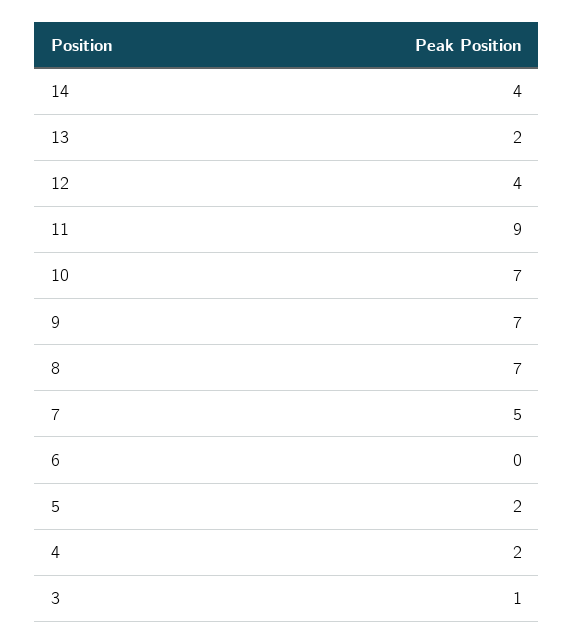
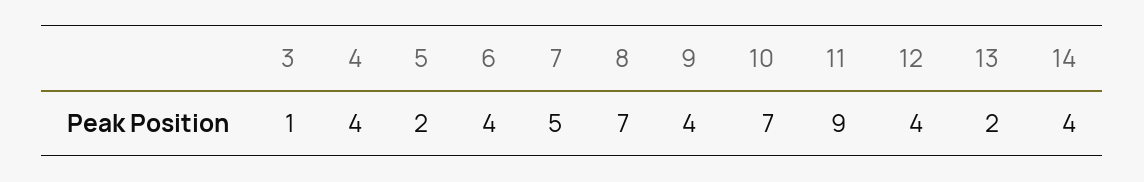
  {
    "14": 4,
    "13": 2,
    "12": 4,
    "11": 9,
    "10": 7,
-   "9": 7,
+   "9": 4,
    "8": 7,
    "7": 5,
-   "6": 0,
+   "6": 4,
    "5": 2,
-   "4": 2,
+   "4": 4,
    "3": 1
  }

